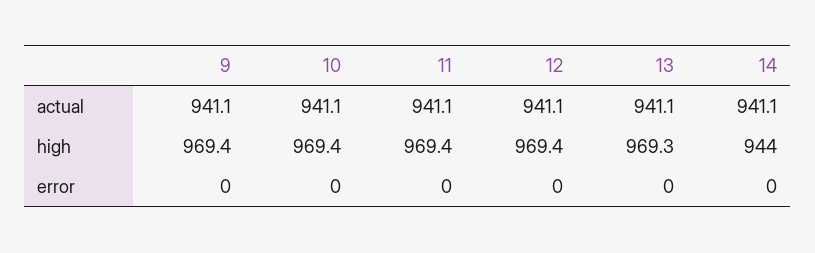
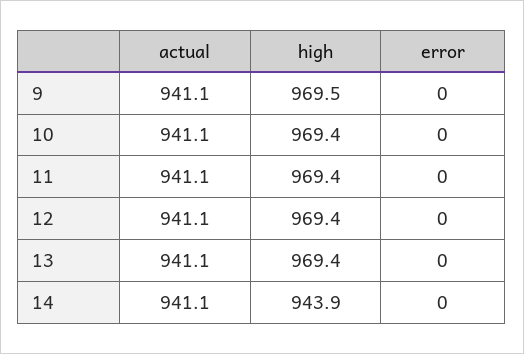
  {
    "9": {
      "actual": 941.1,
-     "high": 969.4,
+     "high": 969.5,
      "error": 0
    },
    "10": {
      "actual": 941.1,
      "high": 969.4,
      "error": 0
    },
    "11": {
      "actual": 941.1,
      "high": 969.4,
      "error": 0
    },
    "12": {
      "actual": 941.1,
      "high": 969.4,
      "error": 0
    },
    "13": {
      "actual": 941.1,
-     "high": 969.3,
+     "high": 969.4,
      "error": 0
    },
    "14": {
      "actual": 941.1,
-     "high": 944,
+     "high": 943.9,
      "error": 0
    }
  }

